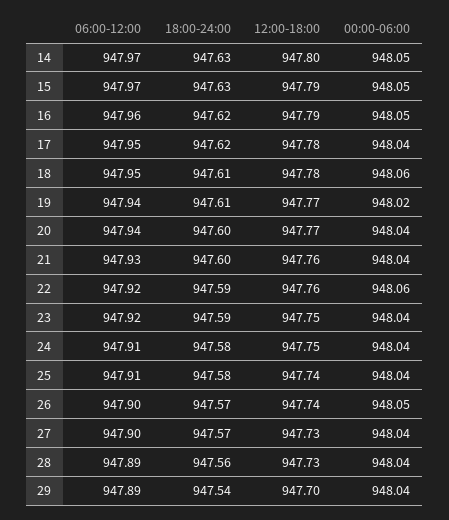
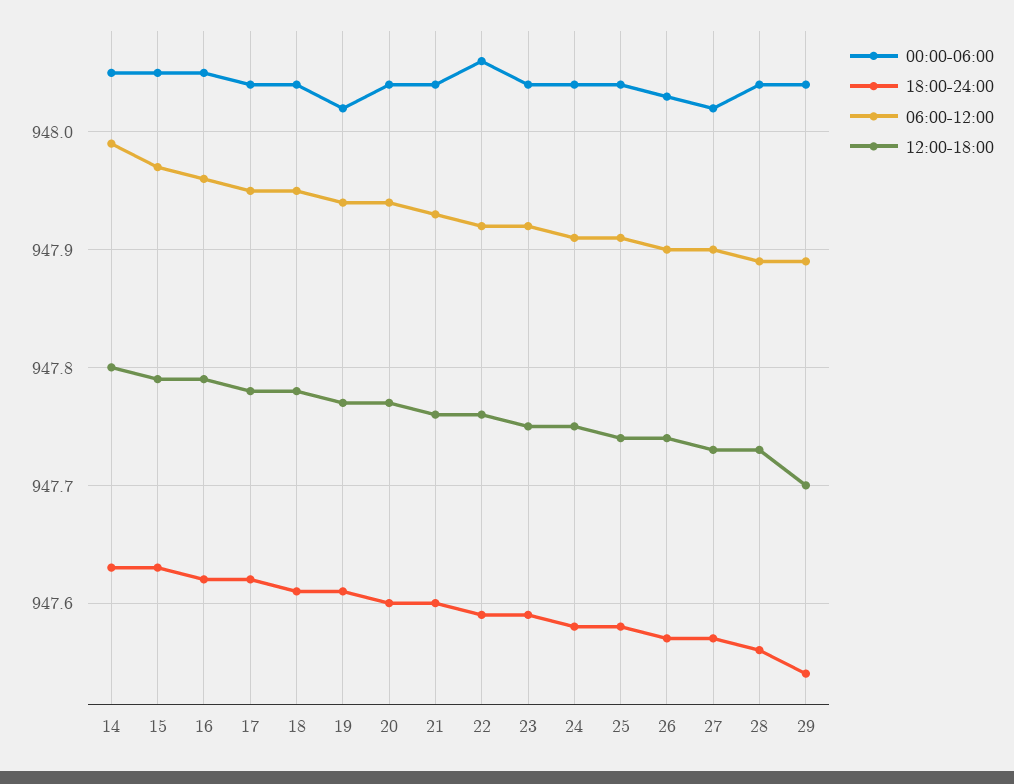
  {
    "06:00-12:00": {
-     "14": 947.97,
+     "14": 947.99,
      "15": 947.97,
      "16": 947.96,
      "17": 947.95,
      "18": 947.95,
      "19": 947.94,
      "20": 947.94,
      "21": 947.93,
      "22": 947.92,
      "23": 947.92,
      "24": 947.91,
      "25": 947.91,
      "26": 947.9,
      "27": 947.9,
      "28": 947.89,
      "29": 947.89
    },
    "18:00-24:00": {
      "14": 947.63,
      "15": 947.63,
      "16": 947.62,
      "17": 947.62,
      "18": 947.61,
      "19": 947.61,
      "20": 947.6,
      "21": 947.6,
      "22": 947.59,
      "23": 947.59,
      "24": 947.58,
      "25": 947.58,
      "26": 947.57,
      "27": 947.57,
      "28": 947.56,
      "29": 947.54
    },
    "12:00-18:00": {
      "14": 947.8,
      "15": 947.79,
      "16": 947.79,
      "17": 947.78,
      "18": 947.78,
      "19": 947.77,
      "20": 947.77,
      "21": 947.76,
      "22": 947.76,
      "23": 947.75,
      "24": 947.75,
      "25": 947.74,
      "26": 947.74,
      "27": 947.73,
      "28": 947.73,
      "29": 947.7
    },
    "00:00-06:00": {
      "14": 948.05,
      "15": 948.05,
      "16": 948.05,
      "17": 948.04,
-     "18": 948.06,
+     "18": 948.04,
      "19": 948.02,
      "20": 948.04,
      "21": 948.04,
      "22": 948.06,
      "23": 948.04,
      "24": 948.04,
      "25": 948.04,
-     "26": 948.05,
+     "26": 948.03,
-     "27": 948.04,
+     "27": 948.02,
      "28": 948.04,
      "29": 948.04
    }
  }

